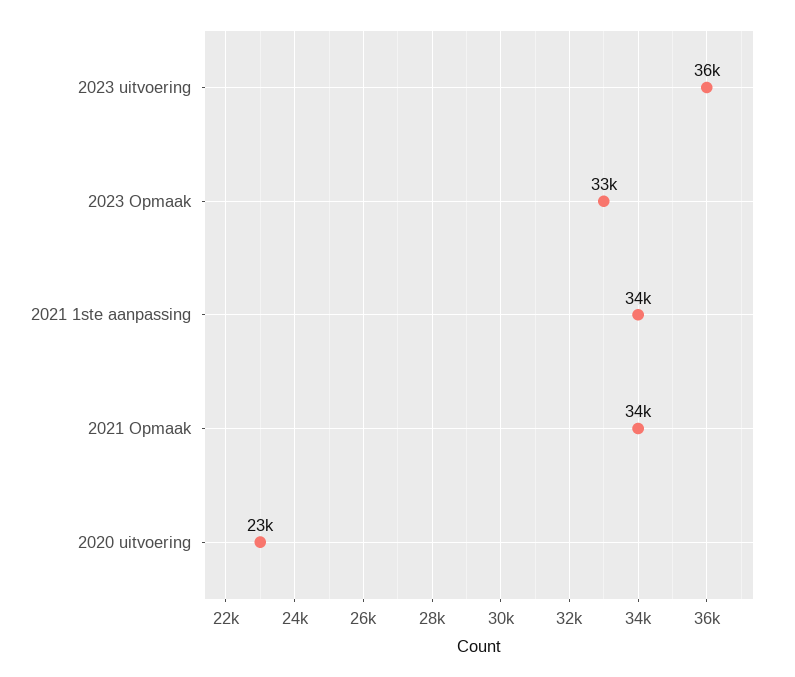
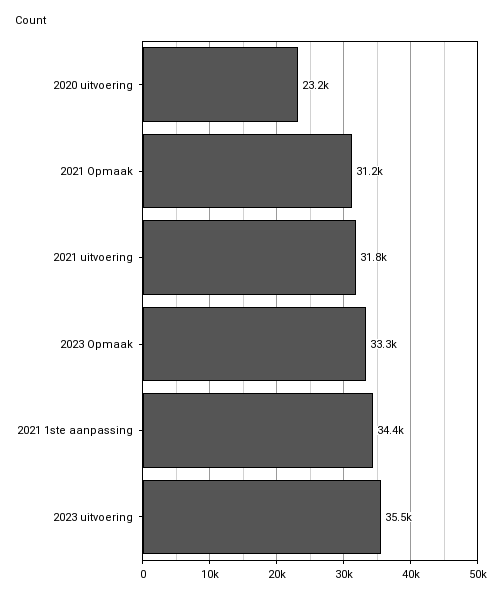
  {
    "2023 uitvoering": 35500,
    "2023 Opmaak": 33300,
    "2021 1ste aanpassing": 34400,
-   "2021 Opmaak": 34000,
+   "2021 Opmaak": 31200,
-   "2020 uitvoering": 23200
+   "2020 uitvoering": 23200,
+   "2021 uitvoering": 31800
  }

